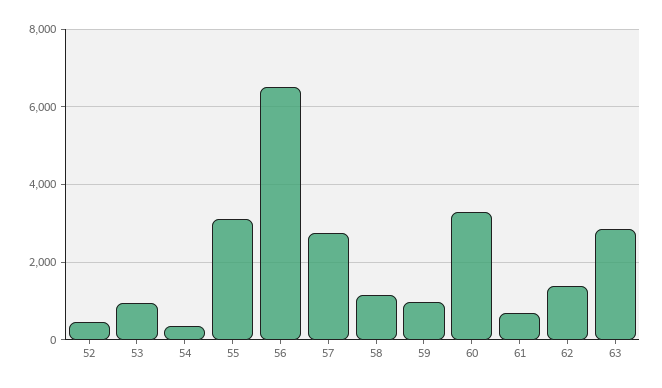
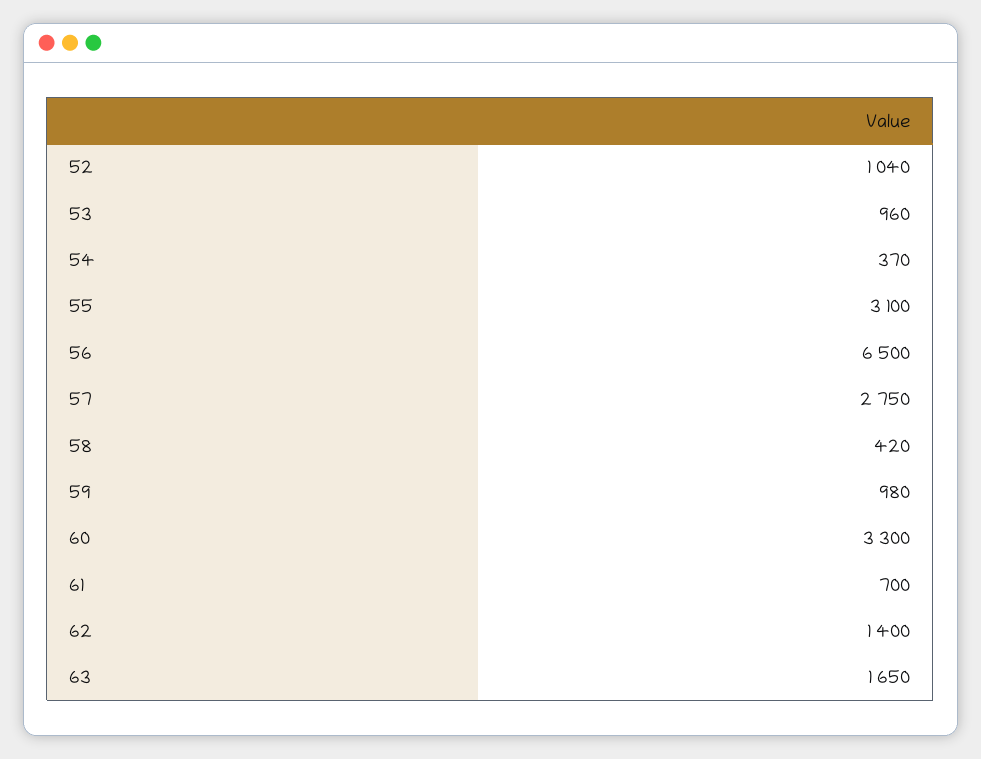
  {
-   "52": 400,
+   "52": 1040,
    "53": 960,
    "54": 370,
    "55": 3100,
    "56": 6500,
    "57": 2750,
-   "58": 1200,
+   "58": 420,
    "59": 980,
    "60": 3300,
    "61": 700,
    "62": 1400,
-   "63": 2800
+   "63": 1650
  }

